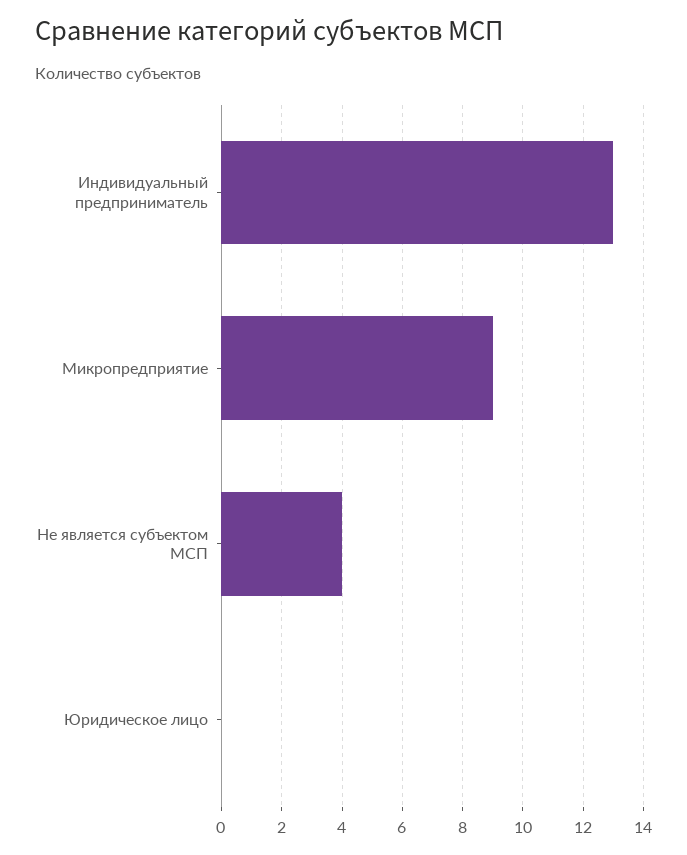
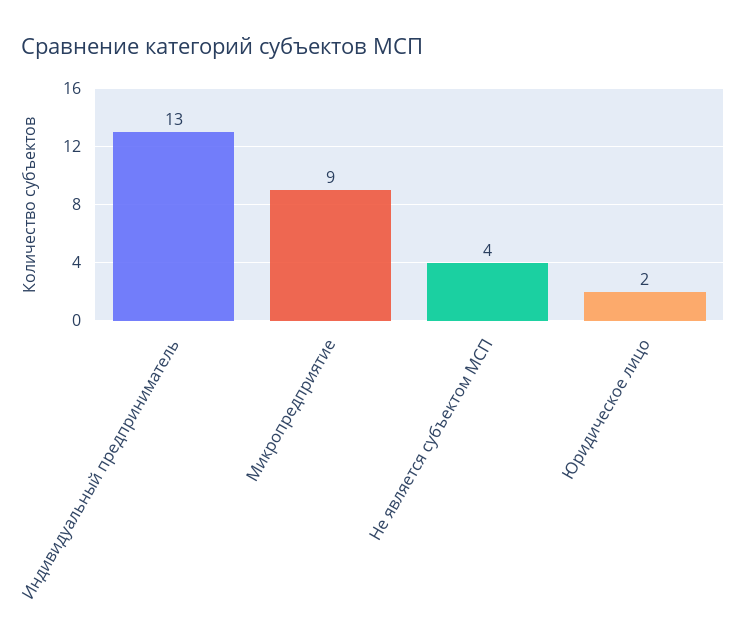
  {
    "Индивидуальный предприниматель": 13,
    "Микропредприятие": 9,
    "Не является субъектом МСП": 4,
-   "Юридическое лицо": 0
+   "Юридическое лицо": 2
  }

